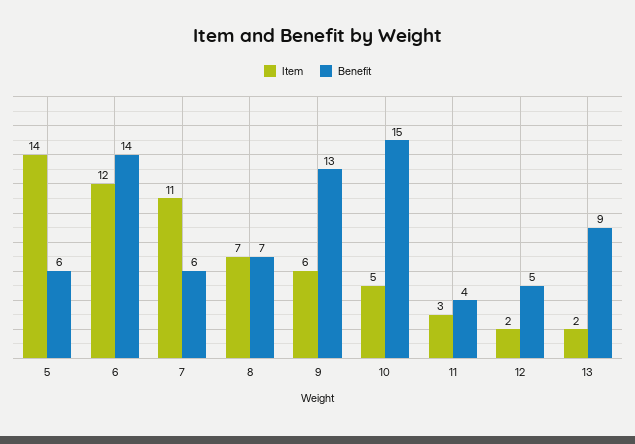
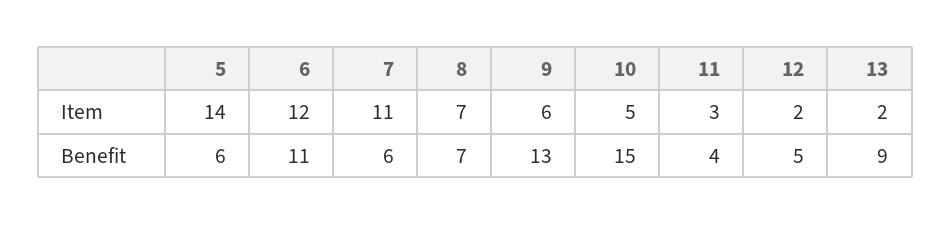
  {
    "Item": {
      "5": 14,
      "6": 12,
      "7": 11,
      "8": 7,
      "9": 6,
      "10": 5,
      "11": 3,
      "12": 2,
      "13": 2
    },
    "Benefit": {
      "5": 6,
-     "6": 14,
+     "6": 11,
      "7": 6,
      "8": 7,
      "9": 13,
      "10": 15,
      "11": 4,
      "12": 5,
      "13": 9
    }
  }

